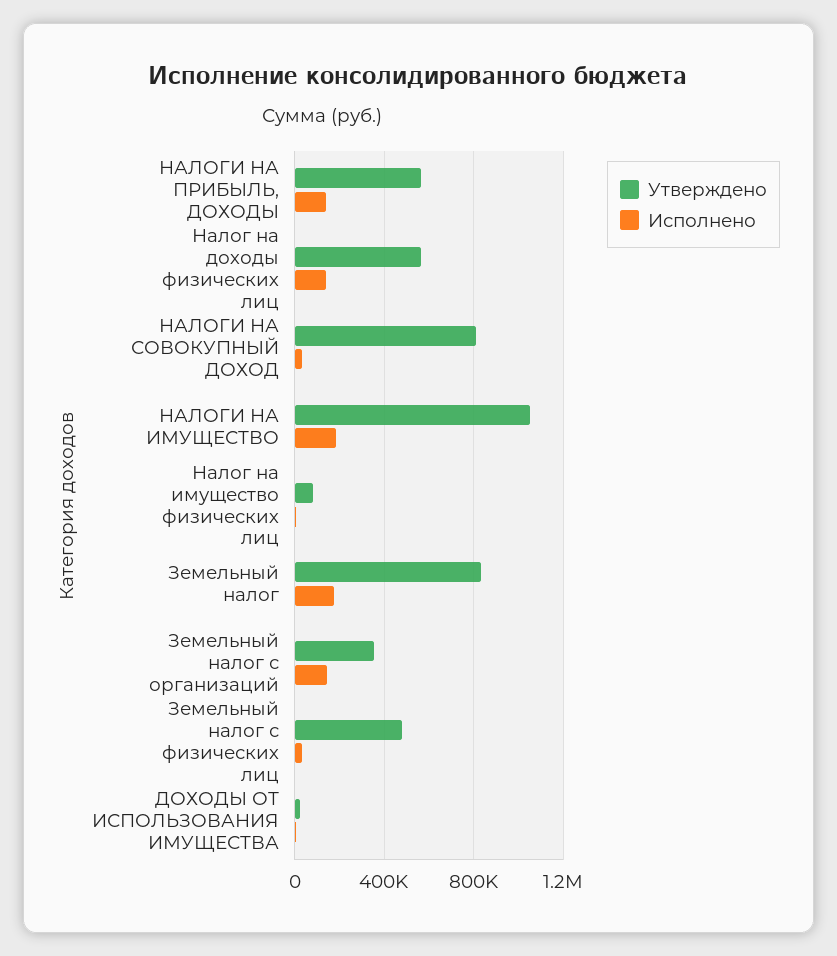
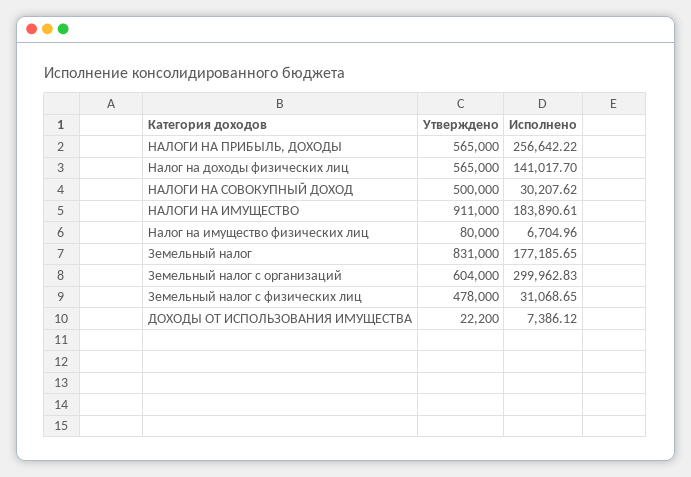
  {
    "Утверждено": {
      "НАЛОГИ НА ПРИБЫЛЬ, ДОХОДЫ": 565000,
      "Налог на доходы физических лиц": 565000,
-     "НАЛОГИ НА СОВОКУПНЫЙ ДОХОД": 800000,
+     "НАЛОГИ НА СОВОКУПНЫЙ ДОХОД": 500000,
-     "НАЛОГИ НА ИМУЩЕСТВО": 1050000,
+     "НАЛОГИ НА ИМУЩЕСТВО": 911000,
      "Налог на имущество физических лиц": 80000,
      "Земельный налог": 831000,
-     "Земельный налог с организаций": 350000,
+     "Земельный налог с организаций": 604000,
      "Земельный налог с физических лиц": 478000,
      "ДОХОДЫ ОТ ИСПОЛЬЗОВАНИЯ ИМУЩЕСТВА": 22200
    },
    "Исполнено": {
-     "НАЛОГИ НА ПРИБЫЛЬ, ДОХОДЫ": 150000,
+     "НАЛОГИ НА ПРИБЫЛЬ, ДОХОДЫ": 256642.22,
      "Налог на доходы физических лиц": 141017.7,
      "НАЛОГИ НА СОВОКУПНЫЙ ДОХОД": 30207.62,
      "НАЛОГИ НА ИМУЩЕСТВО": 183890.61,
      "Налог на имущество физических лиц": 6704.96,
      "Земельный налог": 177185.65,
-     "Земельный налог с организаций": 150000,
+     "Земельный налог с организаций": 299962.83,
      "Земельный налог с физических лиц": 31068.65,
      "ДОХОДЫ ОТ ИСПОЛЬЗОВАНИЯ ИМУЩЕСТВА": 7386.12
    }
  }

